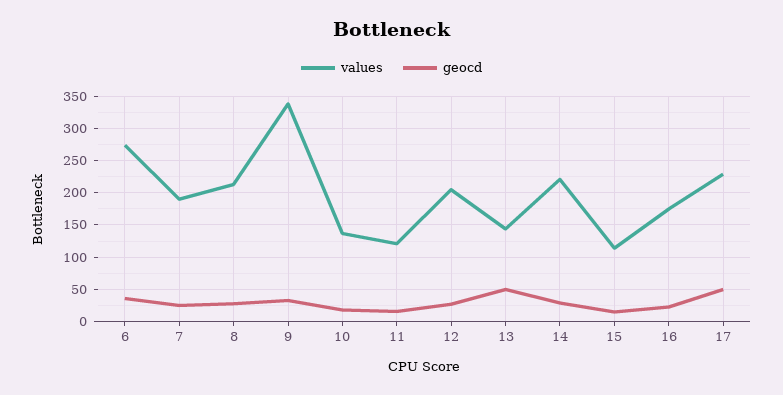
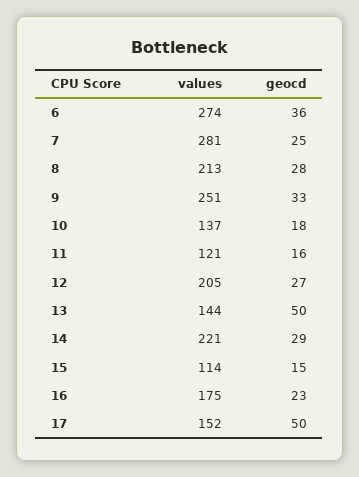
  {
    "values": {
      "6": 274,
-     "7": 190,
+     "7": 281,
      "8": 213,
-     "9": 340,
+     "9": 251,
      "10": 137,
      "11": 121,
      "12": 205,
      "13": 144,
      "14": 221,
      "15": 114,
      "16": 175,
-     "17": 230
+     "17": 152
    },
    "geocd": {
      "6": 36,
      "7": 25,
      "8": 28,
      "9": 33,
      "10": 18,
      "11": 16,
      "12": 27,
      "13": 50,
      "14": 29,
      "15": 15,
      "16": 23,
      "17": 50
    }
  }

